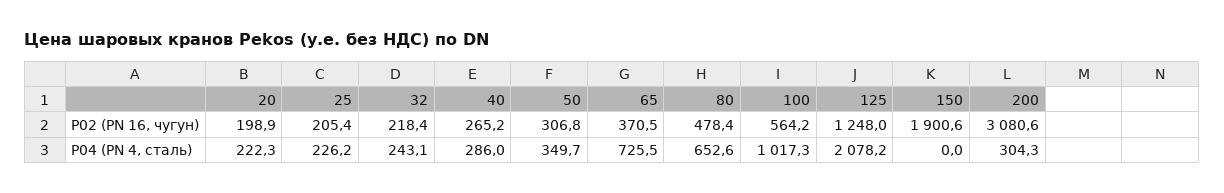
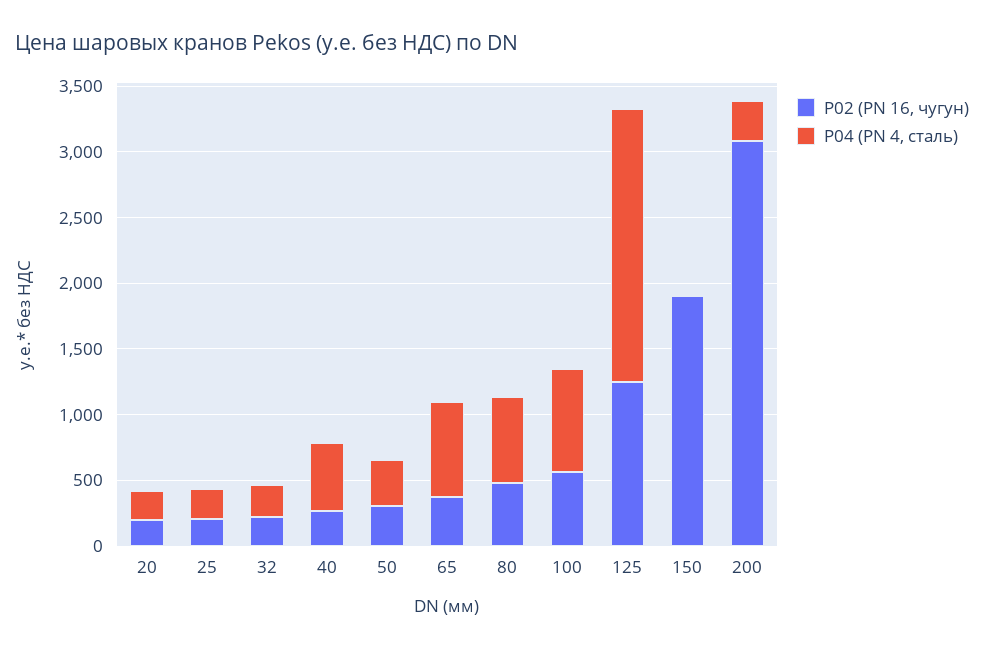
  {
    "Р02 (PN 16, чугун)": {
      "20": 198.9,
      "25": 205.4,
      "32": 218.4,
      "40": 265.2,
      "50": 306.8,
      "65": 370.5,
      "80": 478.4,
      "100": 564.2,
      "125": 1248,
      "150": 1900.6,
      "200": 3080.6
    },
    "Р04 (PN 4, сталь)": {
      "20": 222.3,
      "25": 226.2,
      "32": 243.1,
-     "40": 286,
+     "40": 500,
      "50": 349.7,
      "65": 725.5,
      "80": 652.6,
-     "100": 1017.3,
+     "100": 800,
      "125": 2078.2,
      "150": 0,
      "200": 304.3
    }
  }

